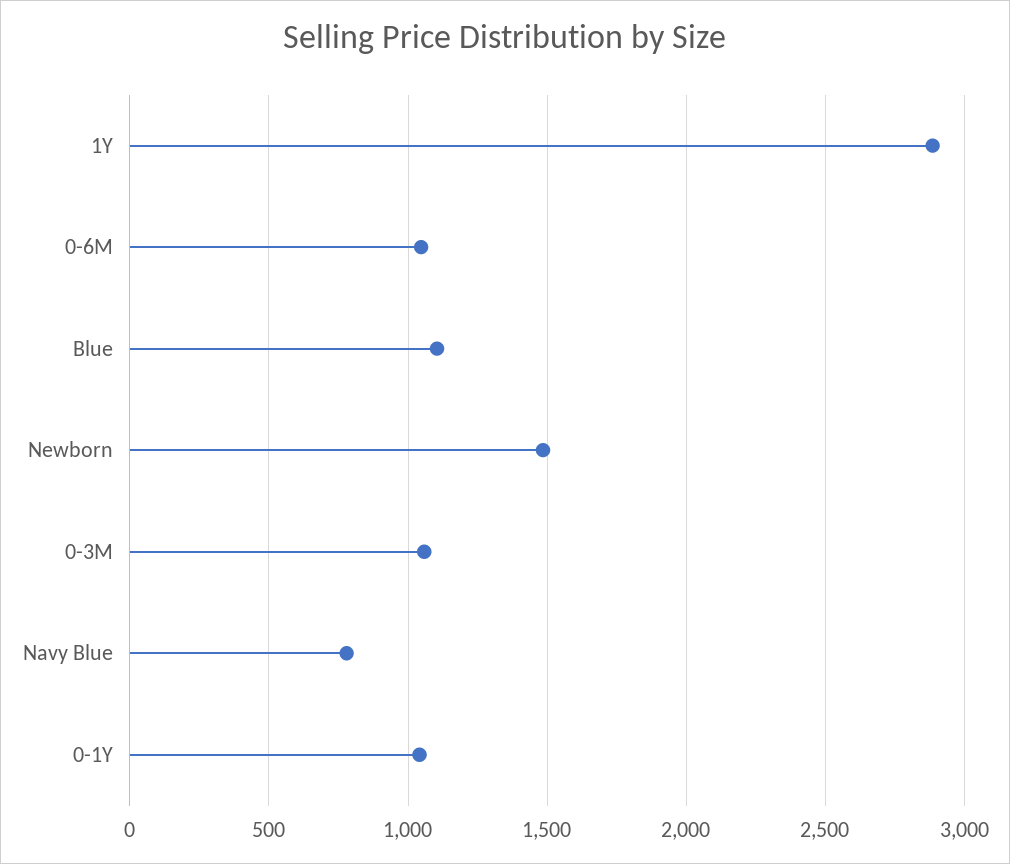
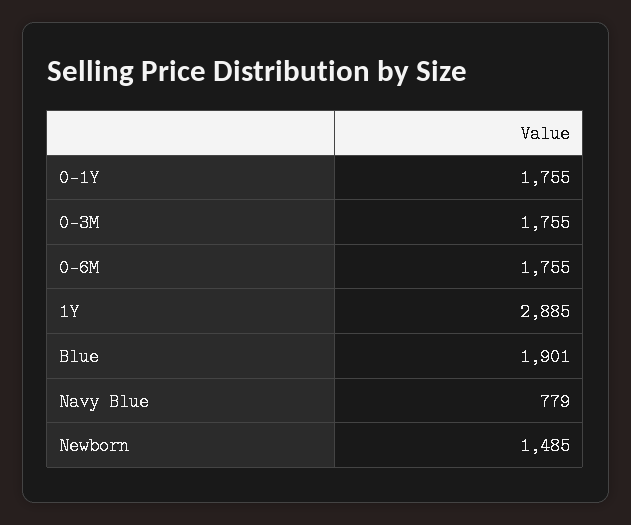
  {
    "1Y": 2885,
-   "0-6M": 1050,
+   "0-6M": 1755,
-   "Blue": 1100,
+   "Blue": 1901,
    "Newborn": 1485,
-   "0-3M": 1050,
+   "0-3M": 1755,
    "Navy Blue": 779,
-   "0-1Y": 1050
+   "0-1Y": 1755
  }

